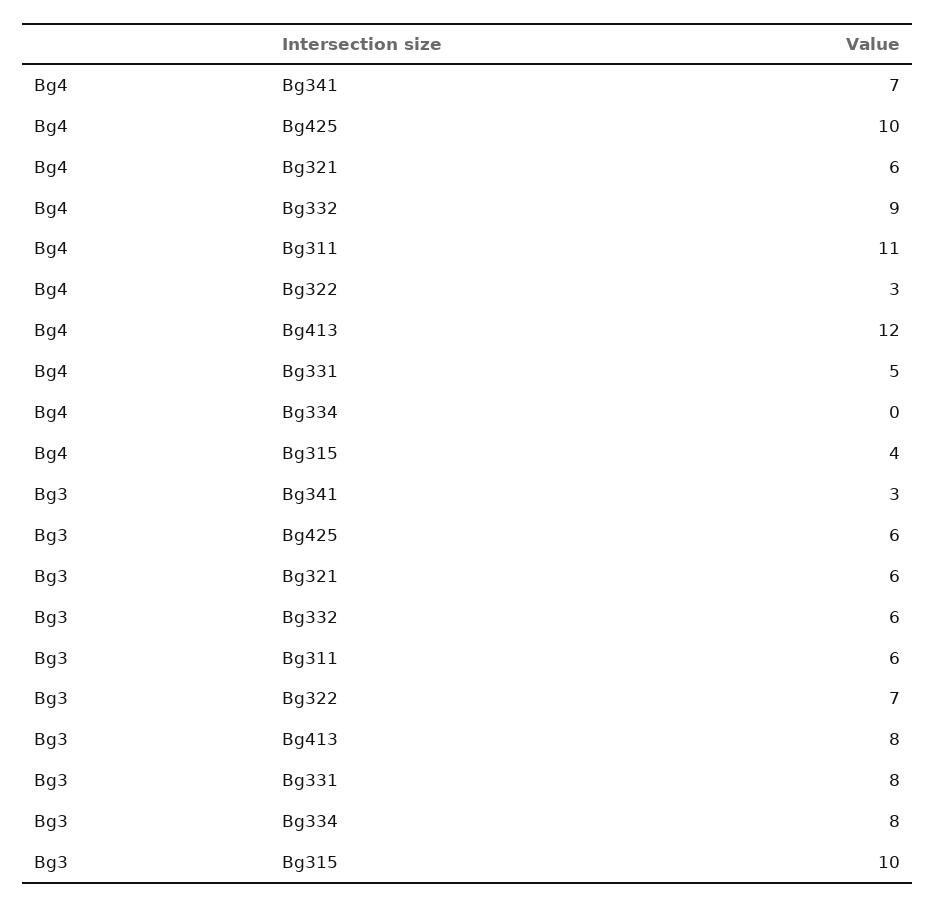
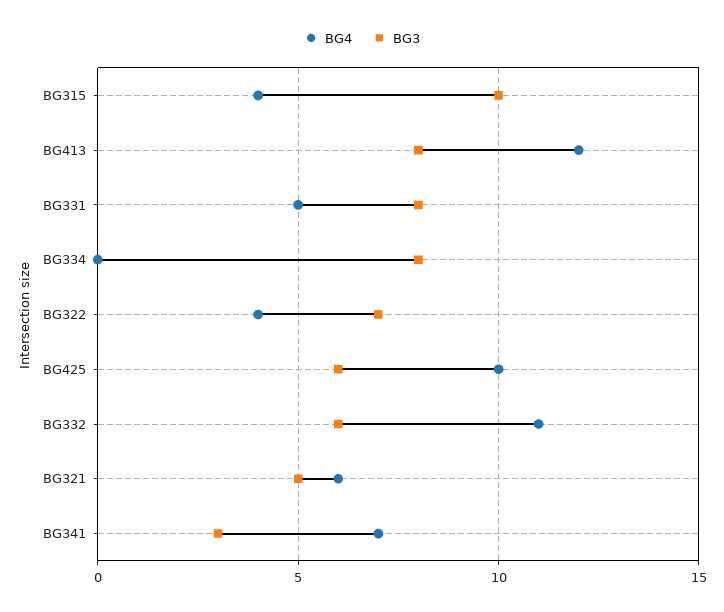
  {
    "Bg4": {
      "Bg341": 7,
      "Bg425": 10,
      "Bg321": 6,
-     "Bg332": 9,
+     "Bg332": 11,
-     "Bg311": 11,
-     "Bg322": 3,
+     "Bg322": 4,
      "Bg413": 12,
      "Bg331": 5,
      "Bg334": 0,
      "Bg315": 4
    },
    "Bg3": {
      "Bg341": 3,
      "Bg425": 6,
-     "Bg321": 6,
+     "Bg321": 5,
      "Bg332": 6,
-     "Bg311": 6,
      "Bg322": 7,
      "Bg413": 8,
      "Bg331": 8,
      "Bg334": 8,
      "Bg315": 10
    }
  }

